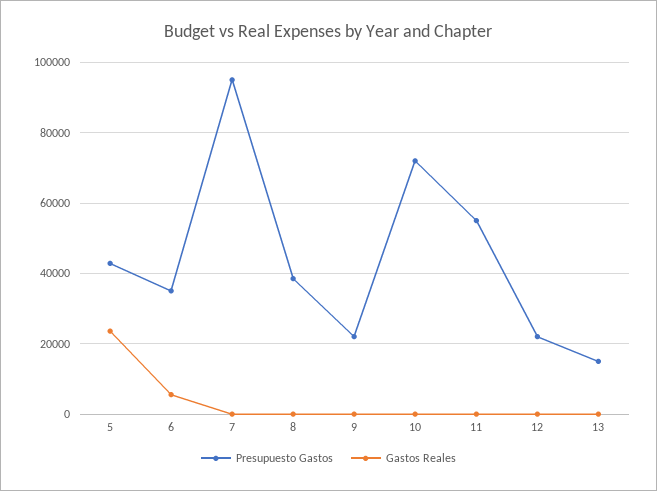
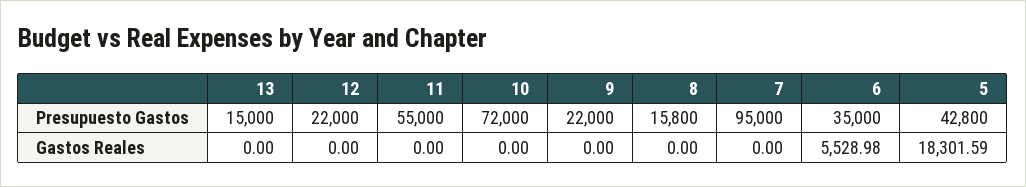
  {
    "Presupuesto Gastos": {
      "5": 42800,
      "6": 35000,
      "7": 95000,
-     "8": 38000,
+     "8": 15800,
      "9": 22000,
      "10": 72000,
      "11": 55000,
      "12": 22000,
      "13": 15000
    },
    "Gastos Reales": {
-     "5": 24000,
+     "5": 18301.59,
      "6": 5528.98,
      "7": 0,
      "8": 0,
      "9": 0,
      "10": 0,
      "11": 0,
      "12": 0,
      "13": 0
    }
  }

